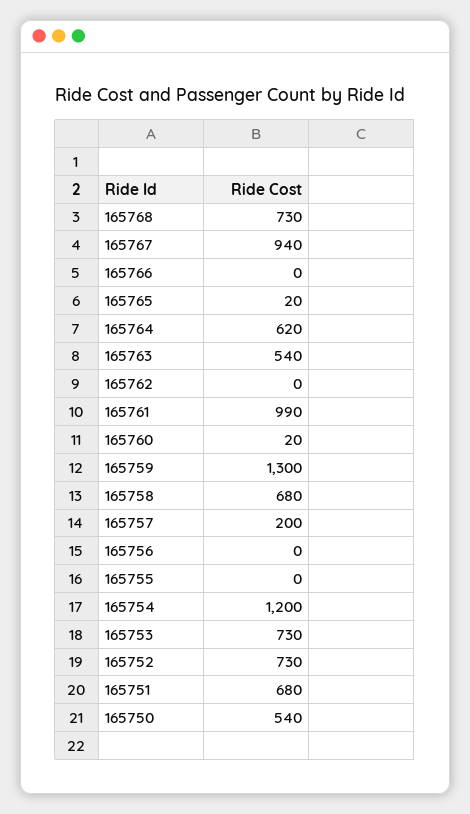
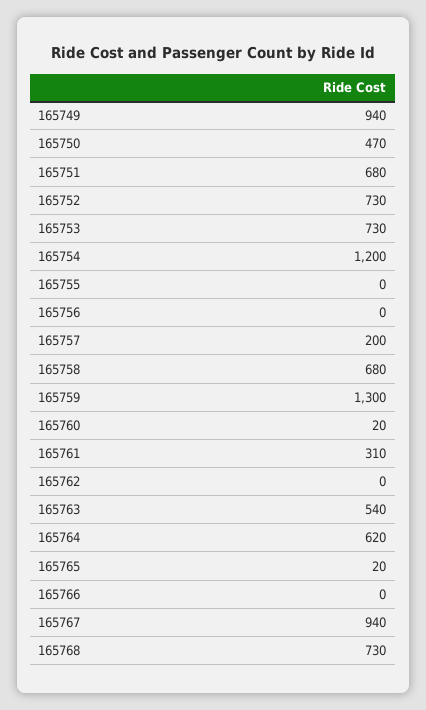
  {
    "165768": 730,
    "165767": 940,
    "165766": 0,
    "165765": 20,
    "165764": 620,
    "165763": 540,
    "165762": 0,
-   "165761": 990,
+   "165761": 310,
    "165760": 20,
    "165759": 1300,
    "165758": 680,
    "165757": 200,
    "165756": 0,
    "165755": 0,
    "165754": 1200,
    "165753": 730,
    "165752": 730,
    "165751": 680,
-   "165750": 540
+   "165750": 470,
+   "165749": 940
  }

